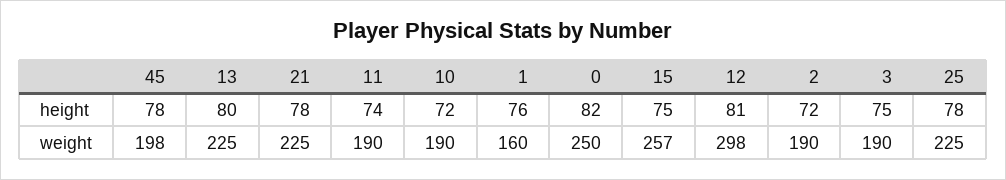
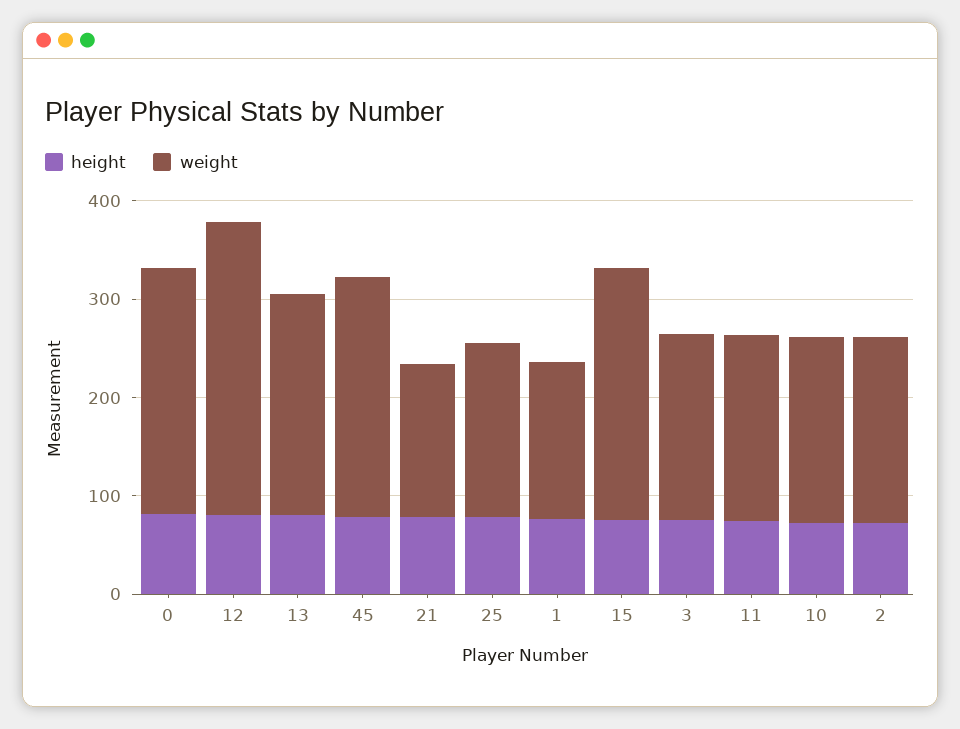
  {
    "height": {
      "45": 78,
      "13": 80,
      "21": 78,
      "11": 74,
      "10": 72,
      "1": 76,
      "0": 82,
      "15": 75,
      "12": 81,
      "2": 72,
      "3": 75,
      "25": 78
    },
    "weight": {
-     "45": 198,
+     "45": 240,
      "13": 225,
-     "21": 225,
+     "21": 160,
      "11": 190,
      "10": 190,
      "1": 160,
      "0": 250,
      "15": 257,
      "12": 298,
      "2": 190,
      "3": 190,
-     "25": 225
+     "25": 180
    }
  }

